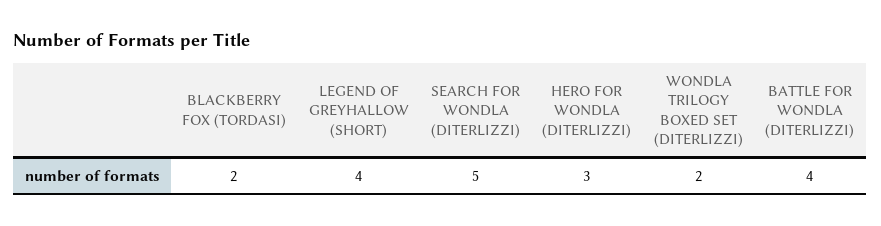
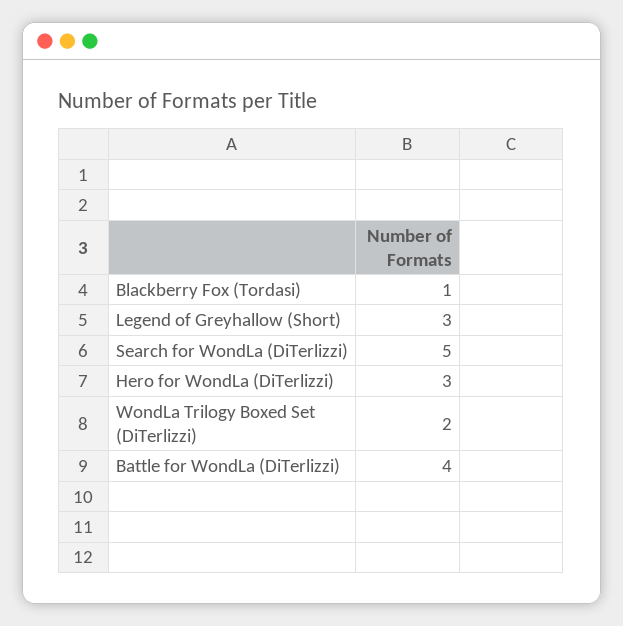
  {
-   "BLACKBERRY FOX (TORDASI)": 2,
+   "BLACKBERRY FOX (TORDASI)": 1,
-   "LEGEND OF GREYHALLOW (SHORT)": 4,
+   "LEGEND OF GREYHALLOW (SHORT)": 3,
    "SEARCH FOR WONDLA (DITERLIZZI)": 5,
    "HERO FOR WONDLA (DITERLIZZI)": 3,
    "WONDLA TRILOGY BOXED SET (DITERLIZZI)": 2,
    "BATTLE FOR WONDLA (DITERLIZZI)": 4
  }

